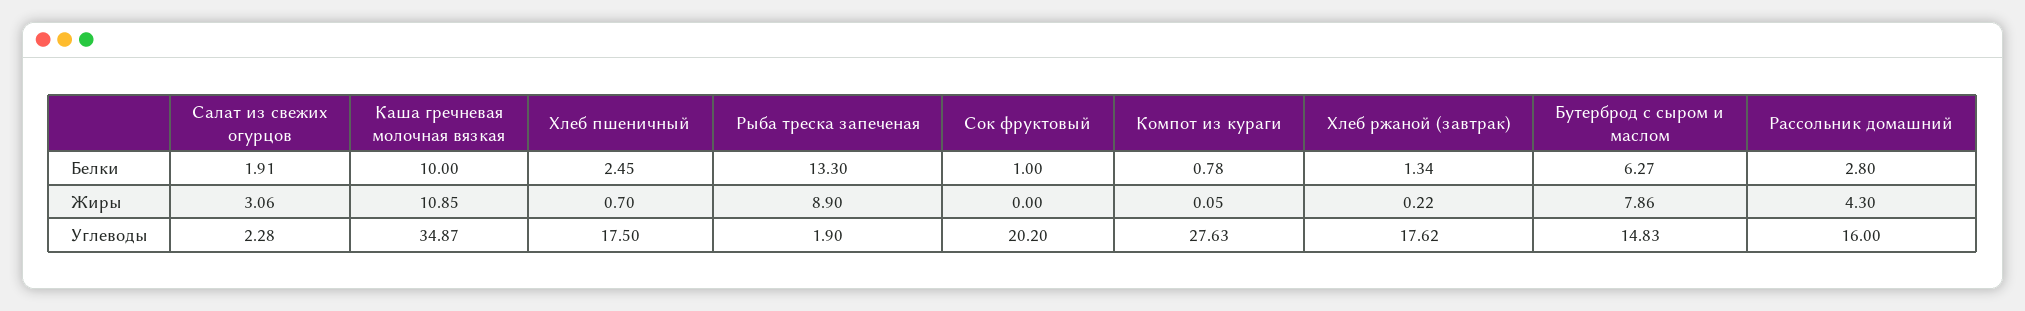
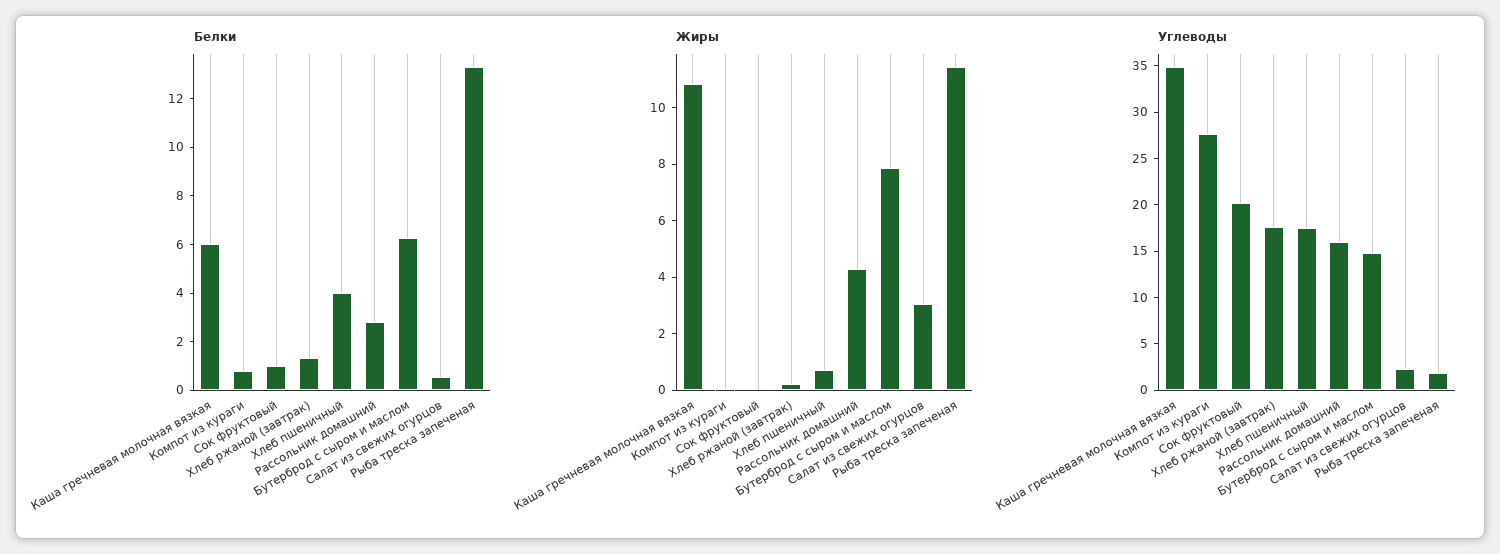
  {
    "Белки": {
-     "Салат из свежих огурцов": 1.91,
+     "Салат из свежих огурцов": 0.5,
-     "Каша гречневая молочная вязкая": 10,
+     "Каша гречневая молочная вязкая": 6,
-     "Хлеб пшеничный": 2.45,
+     "Хлеб пшеничный": 4,
      "Рыба треска запеченая": 13.3,
      "Сок фруктовый": 1,
      "Компот из кураги": 0.78,
      "Хлеб ржаной (завтрак)": 1.34,
      "Бутерброд с сыром и маслом": 6.27,
      "Рассольник домашний": 2.8
    },
    "Жиры": {
      "Салат из свежих огурцов": 3.06,
      "Каша гречневая молочная вязкая": 10.85,
      "Хлеб пшеничный": 0.7,
-     "Рыба треска запеченая": 8.9,
+     "Рыба треска запеченая": 11.5,
      "Сок фруктовый": 0,
      "Компот из кураги": 0.05,
      "Хлеб ржаной (завтрак)": 0.22,
      "Бутерброд с сыром и маслом": 7.86,
      "Рассольник домашний": 4.3
    },
    "Углеводы": {
      "Салат из свежих огурцов": 2.28,
      "Каша гречневая молочная вязкая": 34.87,
      "Хлеб пшеничный": 17.5,
      "Рыба треска запеченая": 1.9,
      "Сок фруктовый": 20.2,
      "Компот из кураги": 27.63,
      "Хлеб ржаной (завтрак)": 17.62,
      "Бутерброд с сыром и маслом": 14.83,
      "Рассольник домашний": 16
    }
  }

